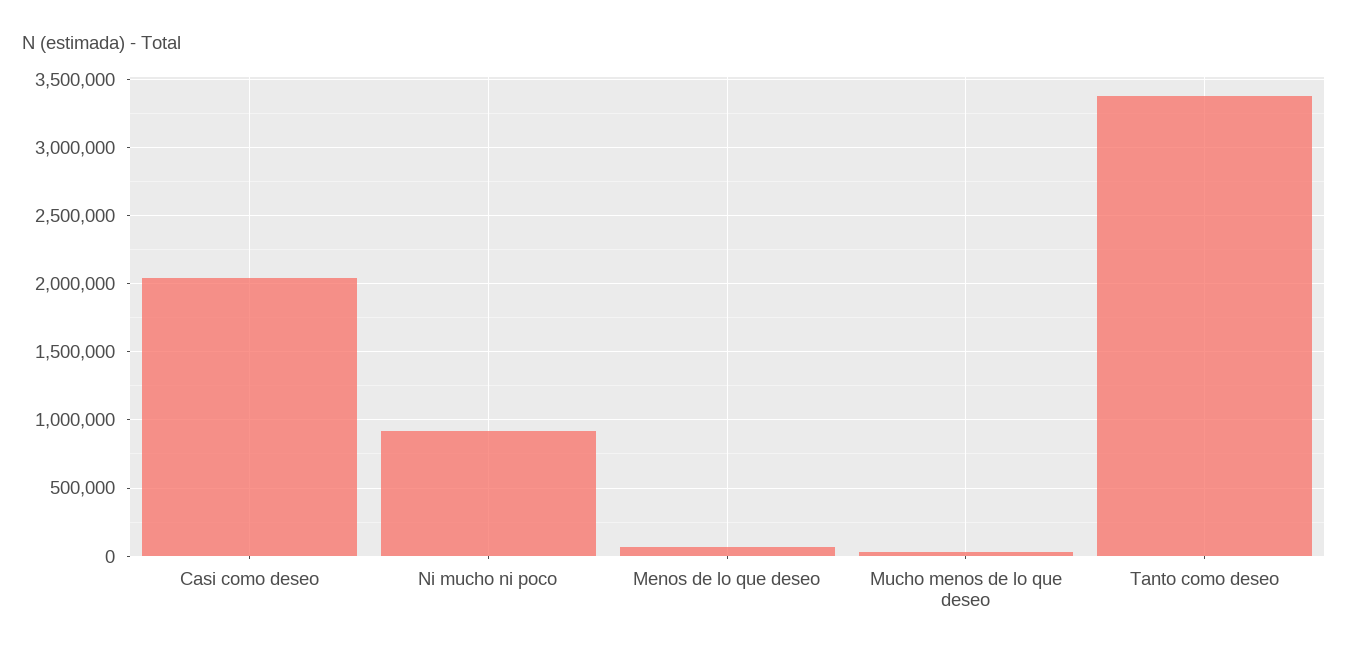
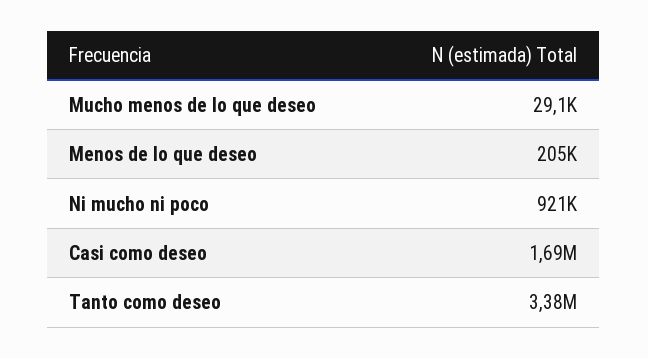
  {
-   "Casi como deseo": 2050000,
+   "Casi como deseo": 1690000,
    "Ni mucho ni poco": 921000,
-   "Menos de lo que deseo": 50000,
+   "Menos de lo que deseo": 205000,
    "Mucho menos de lo que deseo": 29100,
    "Tanto como deseo": 3380000
  }

